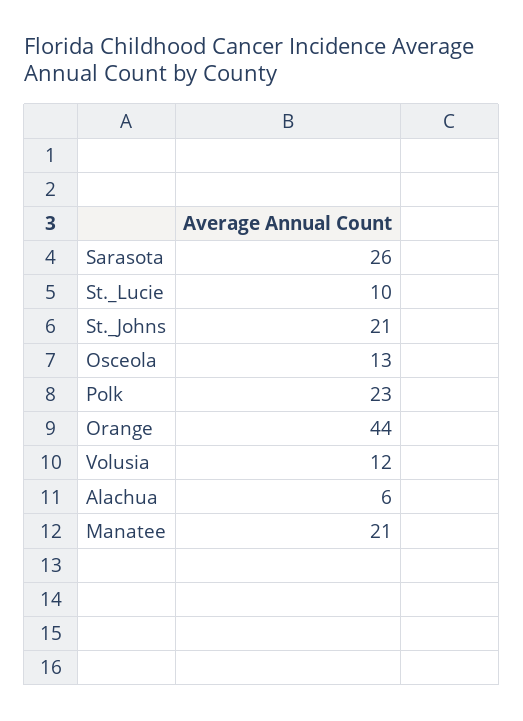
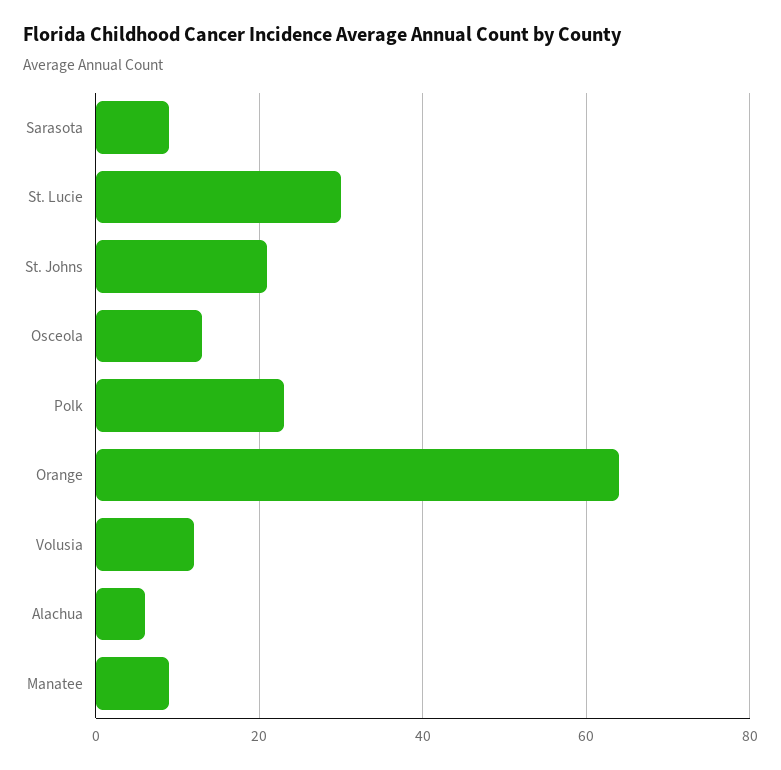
  {
-   "Sarasota": 26,
+   "Sarasota": 10,
-   "St._Lucie": 10,
+   "St._Lucie": 30,
    "St._Johns": 21,
    "Osceola": 13,
    "Polk": 23,
-   "Orange": 44,
+   "Orange": 65,
    "Volusia": 12,
    "Alachua": 6,
-   "Manatee": 21
+   "Manatee": 10
  }

